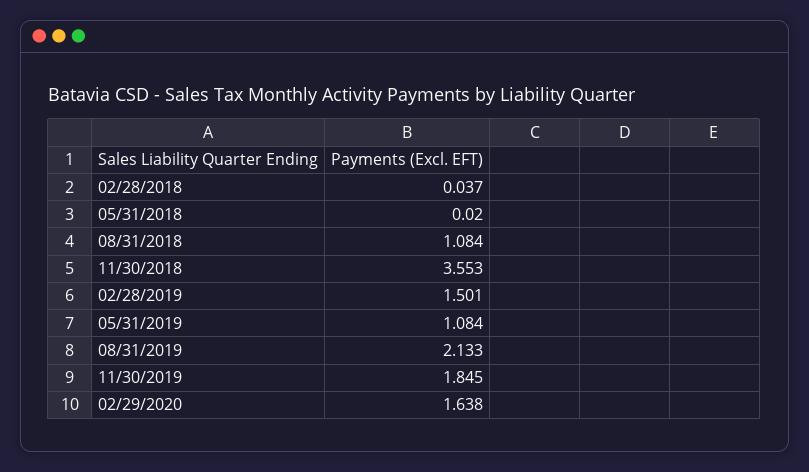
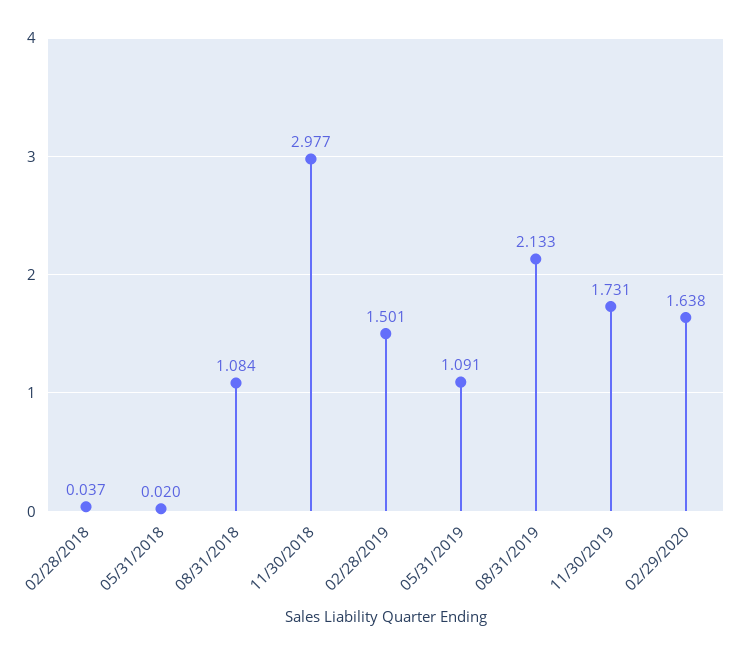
  {
    "02/28/2018": 0.037,
    "05/31/2018": 0.02,
    "08/31/2018": 1.084,
-   "11/30/2018": 3.553,
+   "11/30/2018": 2.977,
    "02/28/2019": 1.501,
-   "05/31/2019": 1.084,
+   "05/31/2019": 1.091,
    "08/31/2019": 2.133,
-   "11/30/2019": 1.845,
+   "11/30/2019": 1.731,
    "02/29/2020": 1.638
  }

